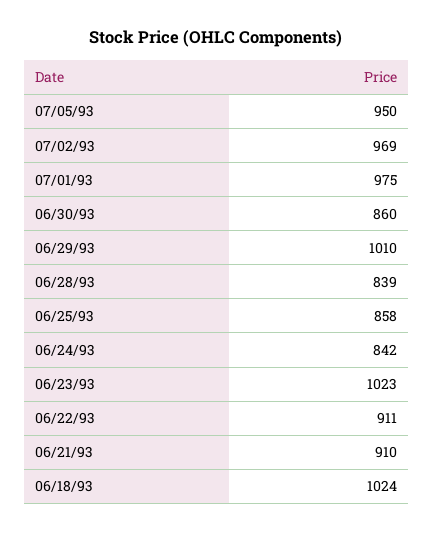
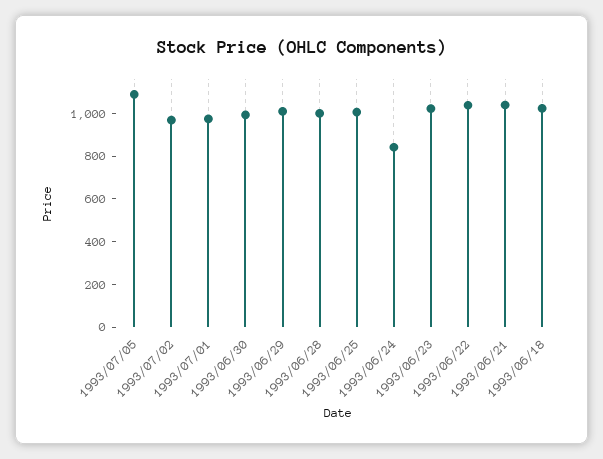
  {
-   "07/05/93": 950,
+   "07/05/93": 1100,
    "07/02/93": 969,
    "07/01/93": 975,
-   "06/30/93": 860,
+   "06/30/93": 1000,
    "06/29/93": 1010,
-   "06/28/93": 839,
+   "06/28/93": 1000,
-   "06/25/93": 858,
+   "06/25/93": 1000,
    "06/24/93": 842,
    "06/23/93": 1023,
-   "06/22/93": 911,
+   "06/22/93": 1050,
-   "06/21/93": 910,
+   "06/21/93": 1050,
    "06/18/93": 1024
  }

